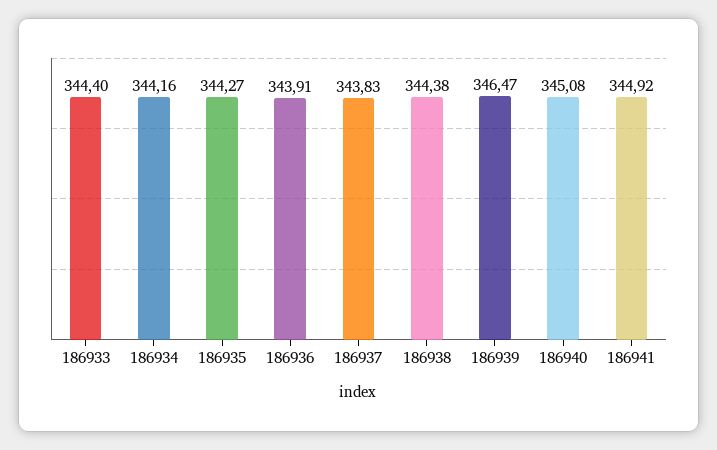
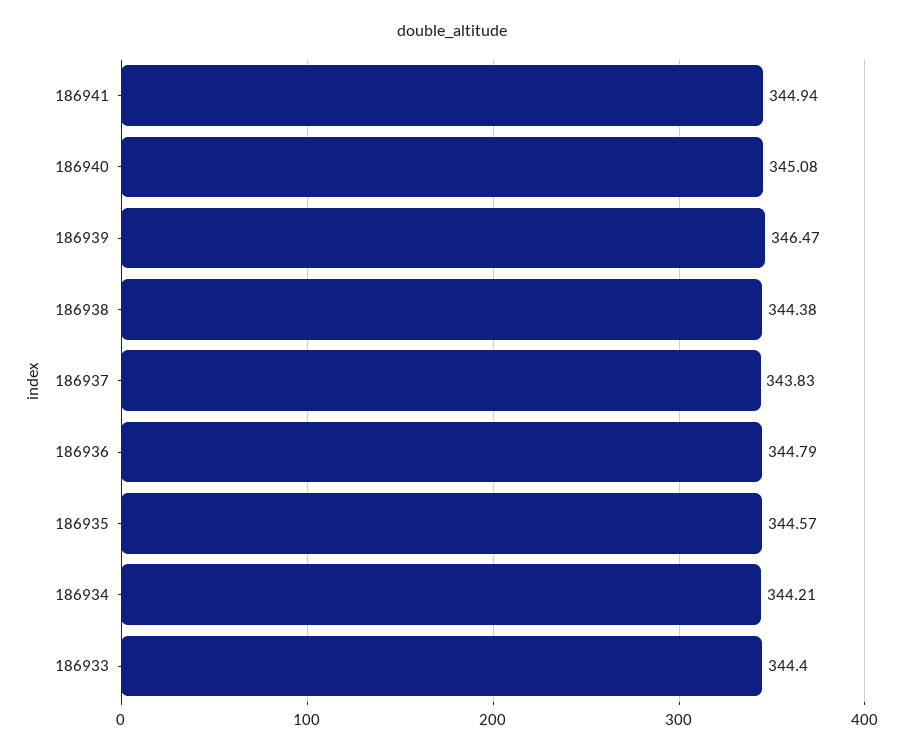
  {
    "186933": 344.4,
-   "186934": 344.16,
+   "186934": 344.21,
-   "186935": 344.27,
+   "186935": 344.57,
-   "186936": 343.91,
+   "186936": 344.79,
    "186937": 343.83,
    "186938": 344.38,
    "186939": 346.47,
    "186940": 345.08,
-   "186941": 344.92
+   "186941": 344.94
  }

